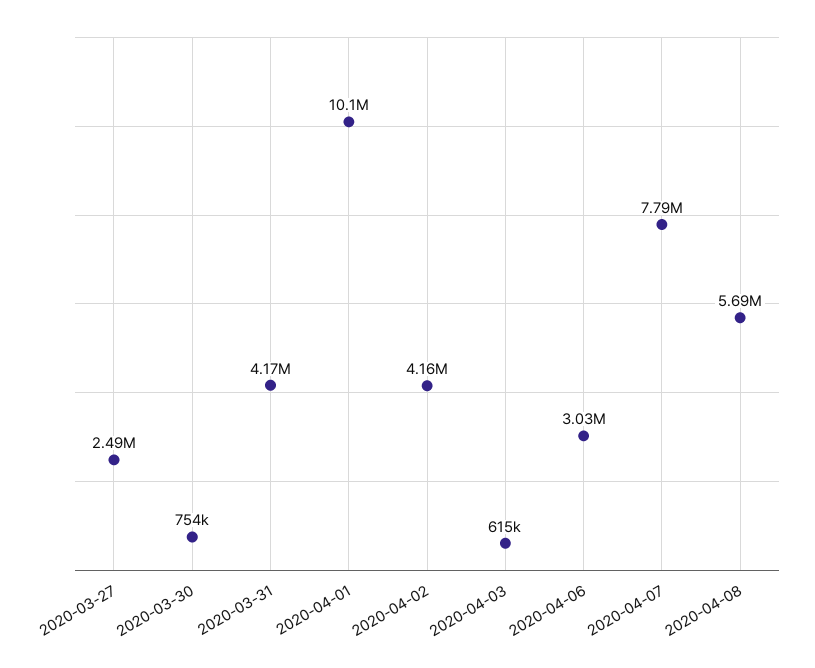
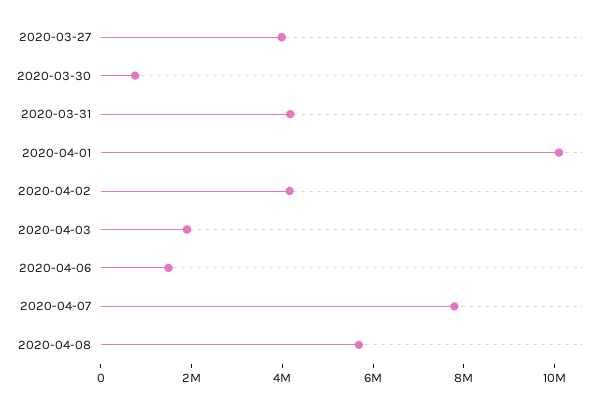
  {
-   "2020-03-27": 2490000,
+   "2020-03-27": 4000000,
    "2020-03-30": 754000,
    "2020-03-31": 4170000,
    "2020-04-01": 10100000,
    "2020-04-02": 4160000,
-   "2020-04-03": 615000,
+   "2020-04-03": 2000000,
-   "2020-04-06": 3030000,
+   "2020-04-06": 1500000,
    "2020-04-07": 7790000,
    "2020-04-08": 5690000
  }

